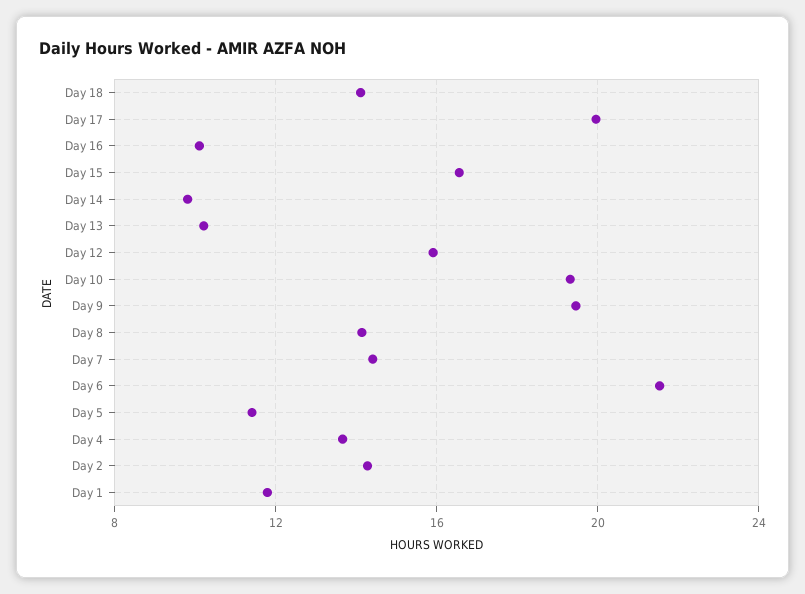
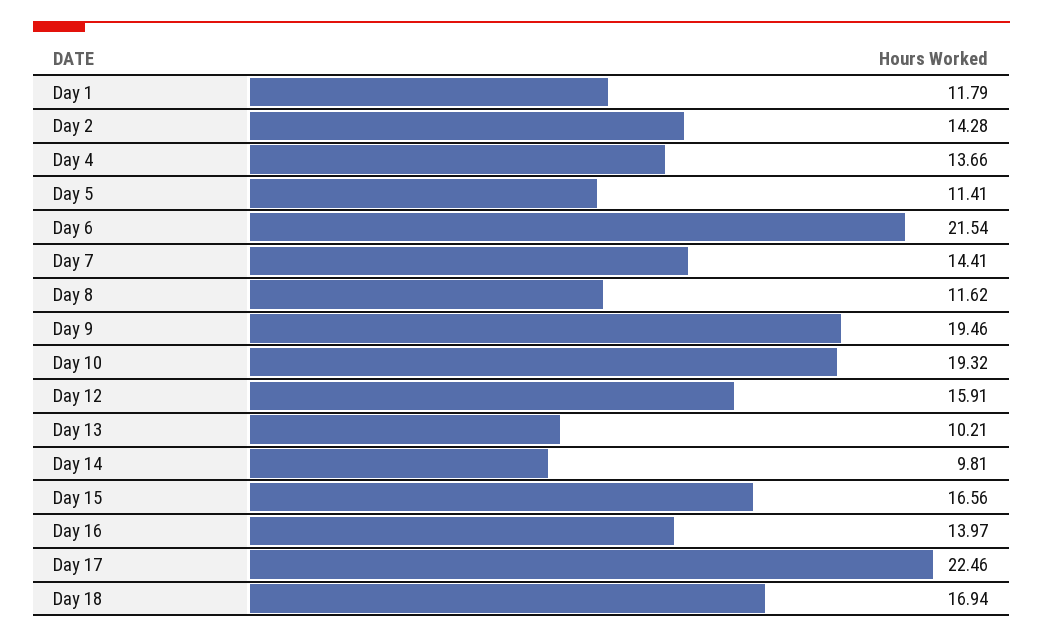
  {
-   "Day 18": 14,
+   "Day 18": 16.94,
-   "Day 17": 20,
+   "Day 17": 22.46,
-   "Day 16": 10,
+   "Day 16": 13.97,
    "Day 15": 16.56,
    "Day 14": 9.81,
    "Day 13": 10.21,
    "Day 12": 15.91,
    "Day 10": 19.32,
    "Day 9": 19.46,
-   "Day 8": 14,
+   "Day 8": 11.62,
    "Day 7": 14.41,
    "Day 6": 21.54,
    "Day 5": 11.41,
    "Day 4": 13.66,
    "Day 2": 14.28,
    "Day 1": 11.79
  }

